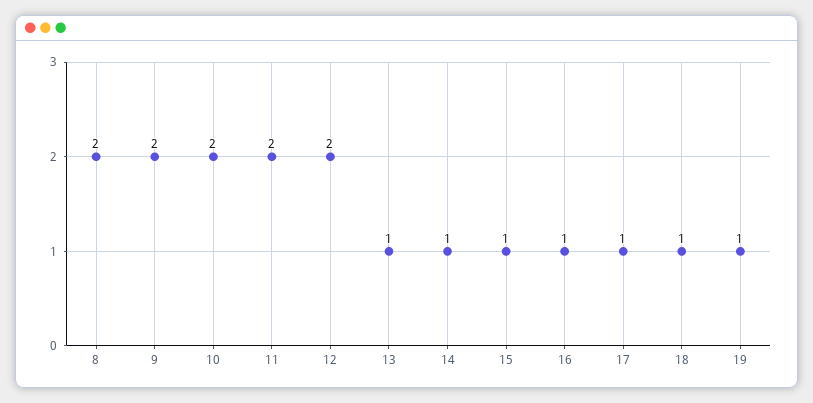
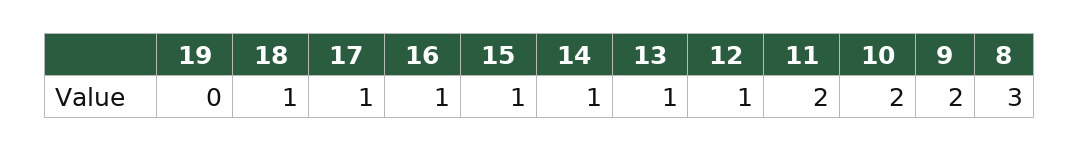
  {
-   "8": 2,
+   "8": 3,
    "9": 2,
    "10": 2,
    "11": 2,
-   "12": 2,
+   "12": 1,
    "13": 1,
    "14": 1,
    "15": 1,
    "16": 1,
    "17": 1,
    "18": 1,
-   "19": 1
+   "19": 0
  }

